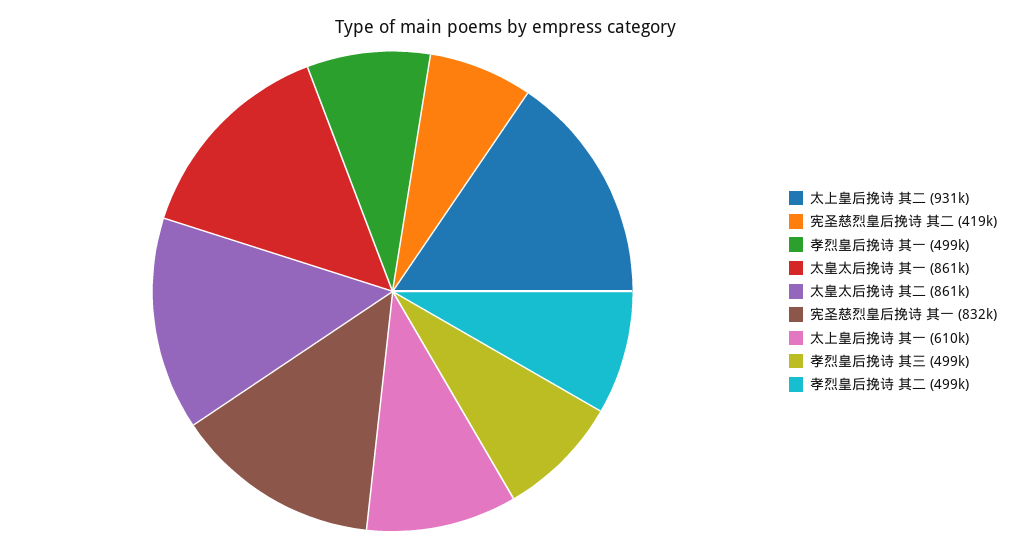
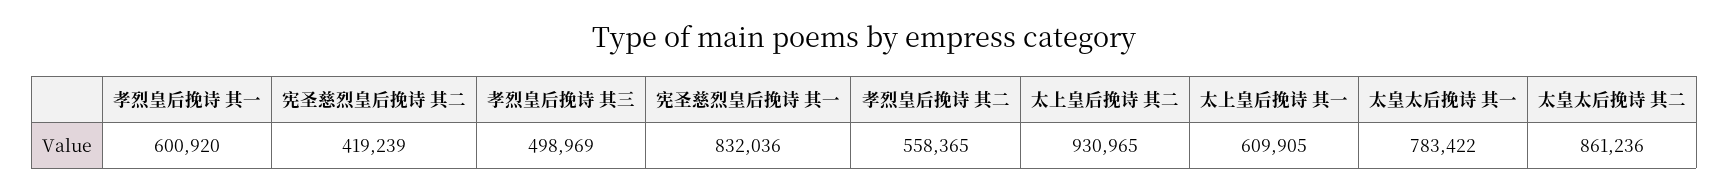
  {
    "太上皇后挽诗 其二": 930965,
    "宪圣慈烈皇后挽诗 其二": 419239,
-   "孝烈皇后挽诗 其一": 499000,
+   "孝烈皇后挽诗 其一": 600920,
-   "太皇太后挽诗 其一": 861000,
+   "太皇太后挽诗 其一": 783422,
    "太皇太后挽诗 其二": 861236,
    "宪圣慈烈皇后挽诗 其一": 832036,
    "太上皇后挽诗 其一": 609905,
    "孝烈皇后挽诗 其三": 498969,
-   "孝烈皇后挽诗 其二": 499000
+   "孝烈皇后挽诗 其二": 558365
  }

